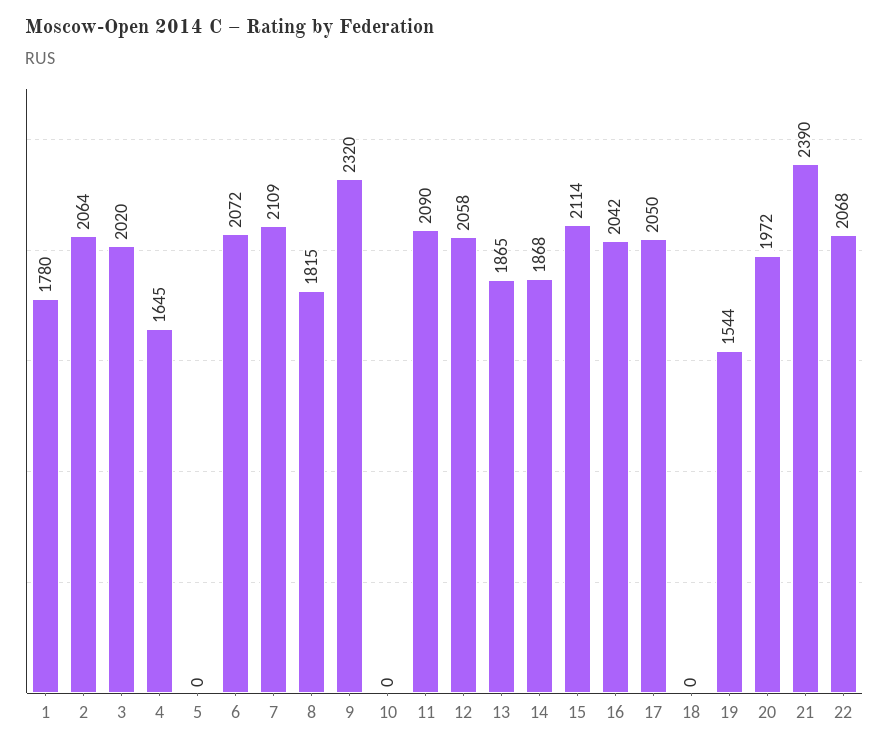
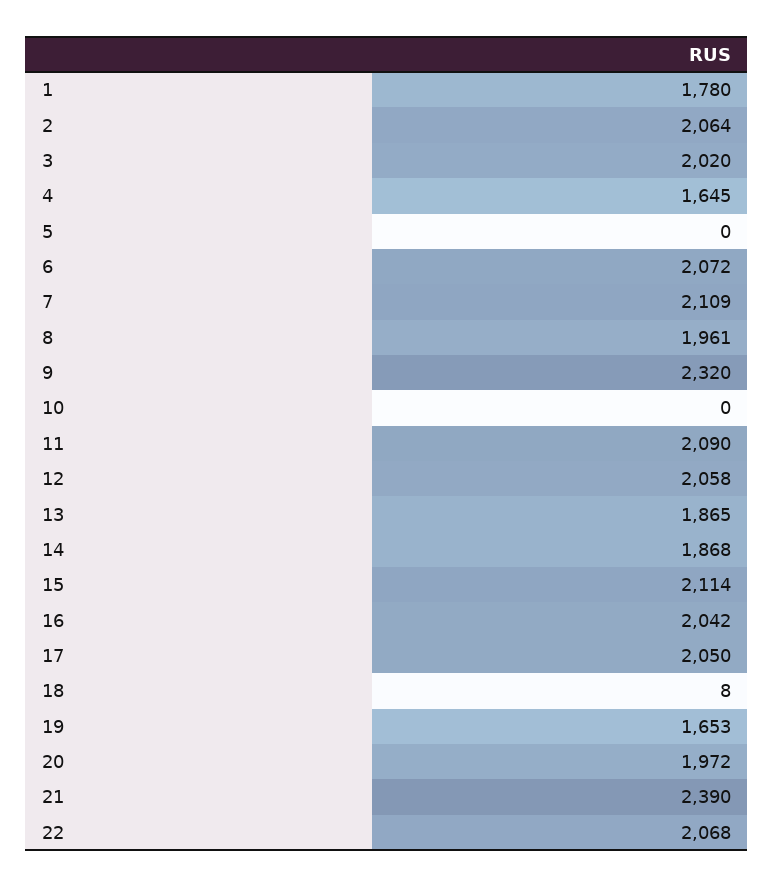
  {
    "1": 1780,
    "2": 2064,
    "3": 2020,
    "4": 1645,
    "5": 0,
    "6": 2072,
    "7": 2109,
-   "8": 1815,
+   "8": 1961,
    "9": 2320,
    "10": 0,
    "11": 2090,
    "12": 2058,
    "13": 1865,
    "14": 1868,
    "15": 2114,
    "16": 2042,
    "17": 2050,
-   "18": 0,
+   "18": 8,
-   "19": 1544,
+   "19": 1653,
    "20": 1972,
    "21": 2390,
    "22": 2068
  }

